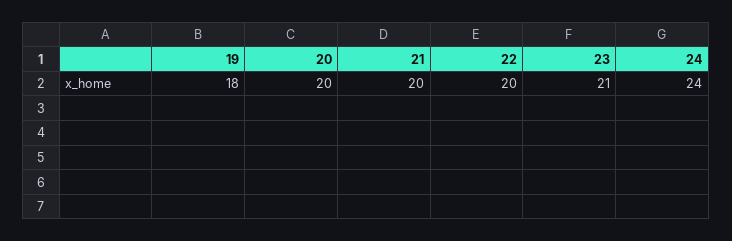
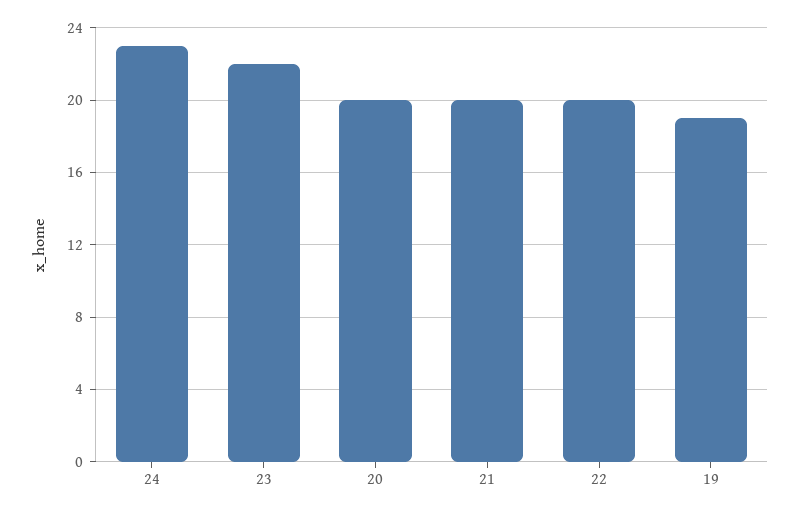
  {
-   "19": 18,
+   "19": 19,
    "20": 20,
    "21": 20,
    "22": 20,
-   "23": 21,
+   "23": 22,
-   "24": 24
+   "24": 23
  }

